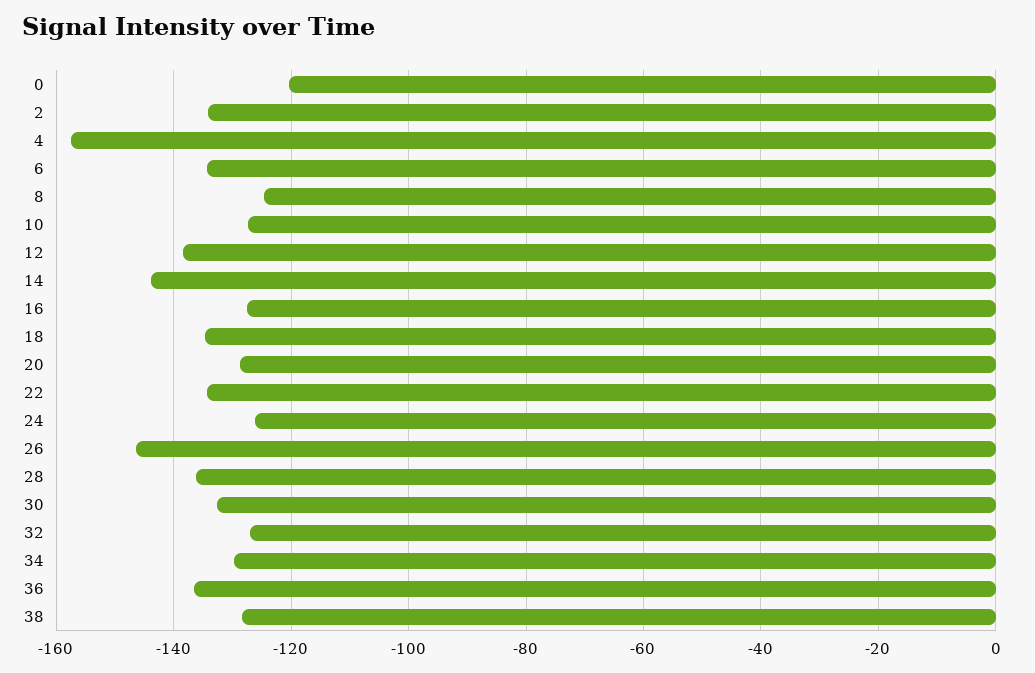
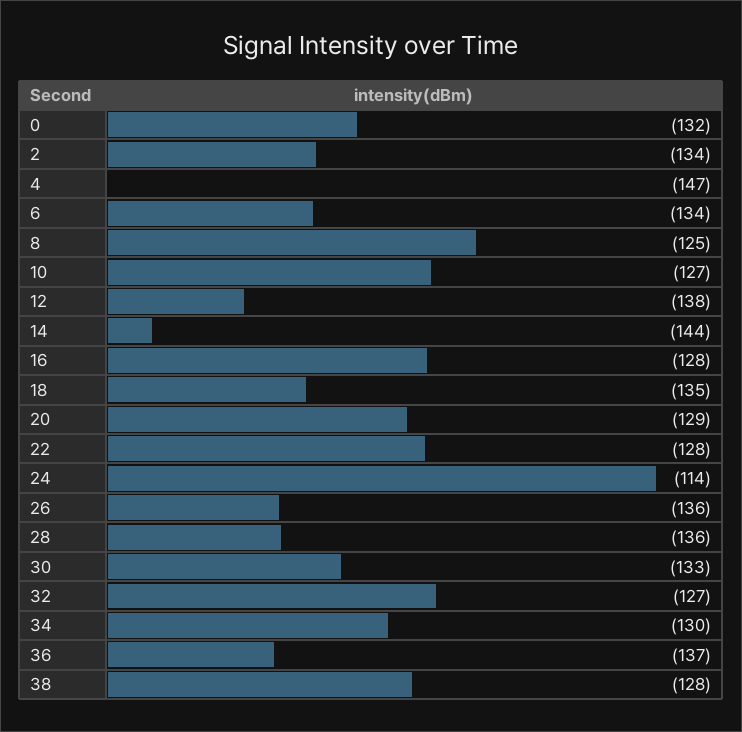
  {
-   "0": -120,
+   "0": -132,
    "2": -134,
-   "4": -158,
+   "4": -147,
    "6": -134,
    "8": -125,
    "10": -127,
    "12": -138,
    "14": -144,
    "16": -128,
    "18": -135,
    "20": -129,
-   "22": -134,
+   "22": -128,
-   "24": -126,
+   "24": -114,
-   "26": -146,
+   "26": -136,
    "28": -136,
    "30": -133,
    "32": -127,
    "34": -130,
    "36": -137,
    "38": -128
  }

